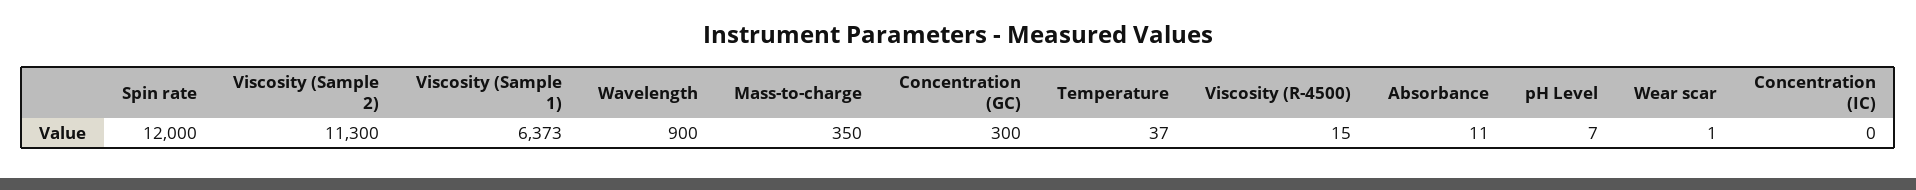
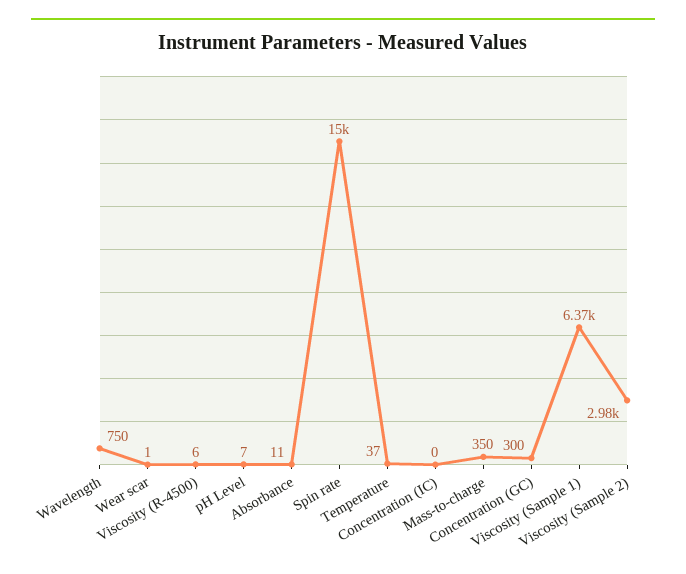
  {
-   "Spin rate": 12000,
+   "Spin rate": 15000,
-   "Viscosity (Sample 2)": 11300,
+   "Viscosity (Sample 2)": 2980,
    "Viscosity (Sample 1)": 6373,
-   "Wavelength": 900,
+   "Wavelength": 750,
    "Mass-to-charge": 350,
    "Concentration (GC)": 300,
    "Temperature": 37,
-   "Viscosity (R-4500)": 15,
+   "Viscosity (R-4500)": 6,
    "Absorbance": 11,
    "pH Level": 7,
    "Wear scar": 1,
    "Concentration (IC)": 0
  }

